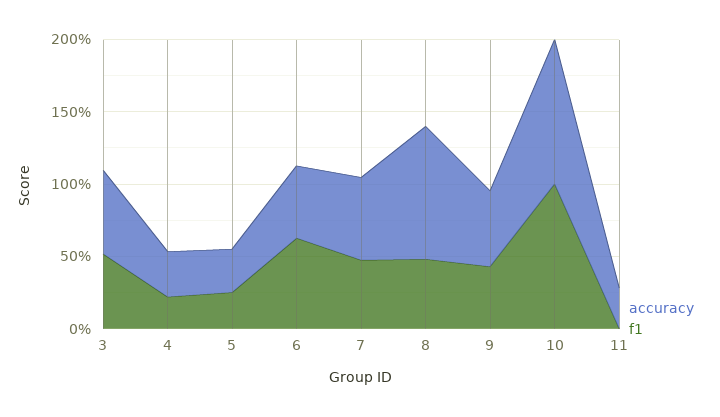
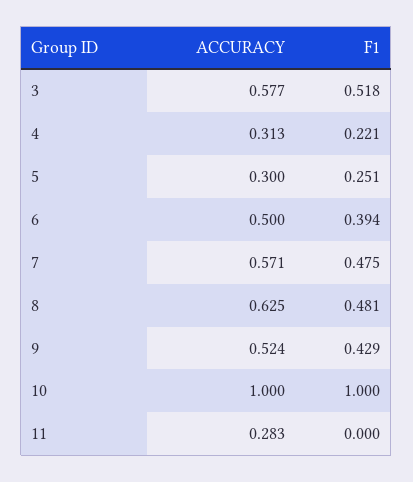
  {
    "accuracy": {
      "3": 0.577,
      "4": 0.313,
      "5": 0.3,
      "6": 0.5,
      "7": 0.571,
-     "8": 0.9,
+     "8": 0.625,
      "9": 0.524,
      "10": 1,
      "11": 0.283
    },
    "f1": {
      "3": 0.518,
      "4": 0.221,
      "5": 0.251,
-     "6": 0.6,
+     "6": 0.394,
      "7": 0.475,
      "8": 0.481,
      "9": 0.429,
      "10": 1,
      "11": 0
    }
  }

